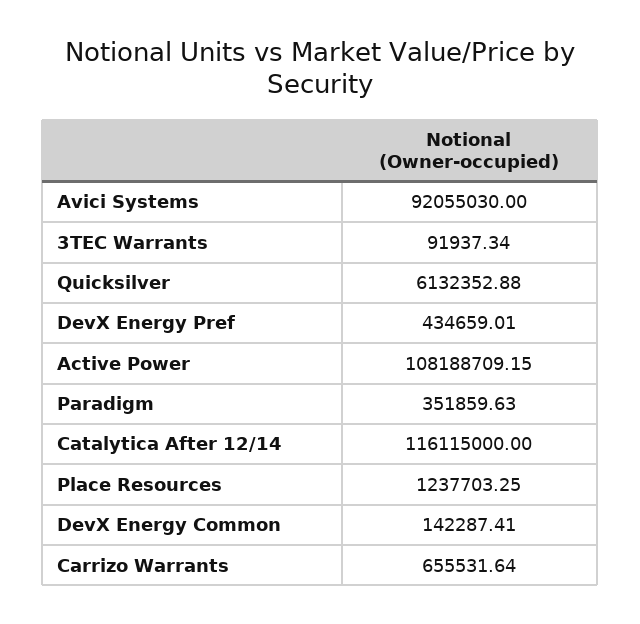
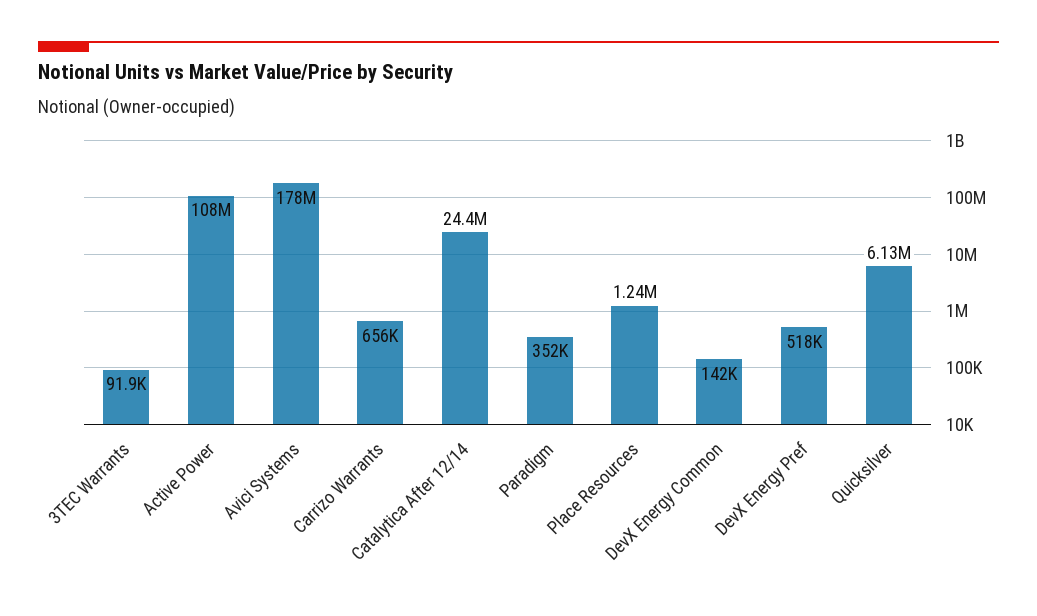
  {
-   "Avici Systems": 92055030,
+   "Avici Systems": 178000000,
    "3TEC Warrants": 91937.34,
    "Quicksilver": 6132352.88,
-   "DevX Energy Pref": 434659.01,
+   "DevX Energy Pref": 518000,
    "Active Power": 108188709.15,
    "Paradigm": 351859.63,
-   "Catalytica After 12/14": 116115000,
+   "Catalytica After 12/14": 24400000,
    "Place Resources": 1237703.25,
    "DevX Energy Common": 142287.41,
    "Carrizo Warrants": 655531.64
  }

